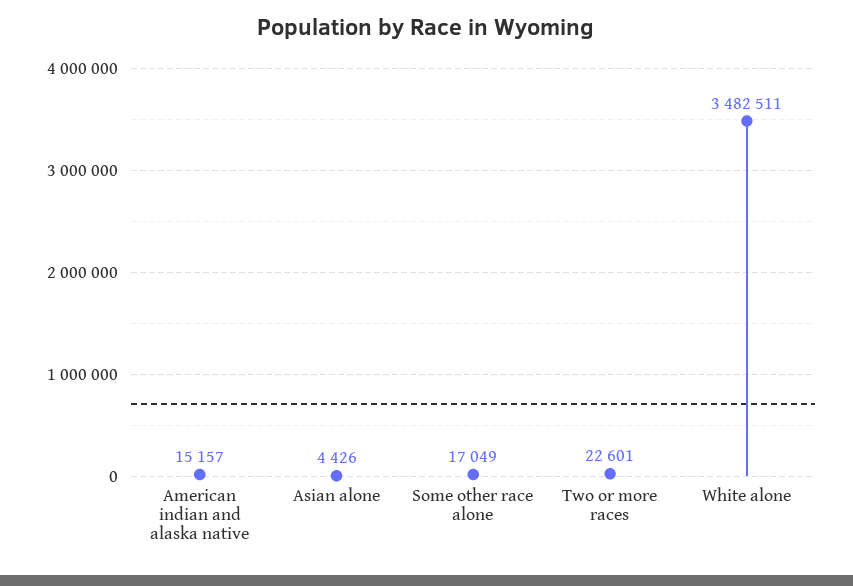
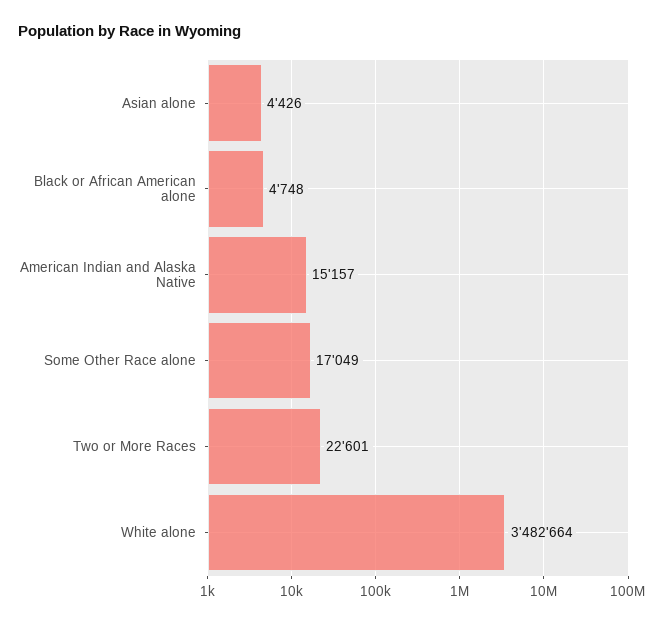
  {
    "American indian and alaska native": 15157,
    "Asian alone": 4426,
    "Some other race alone": 17049,
    "Two or more races": 22601,
-   "White alone": 3482511
+   "White alone": 3482664,
+   "Black or African American alone": 4748
  }

